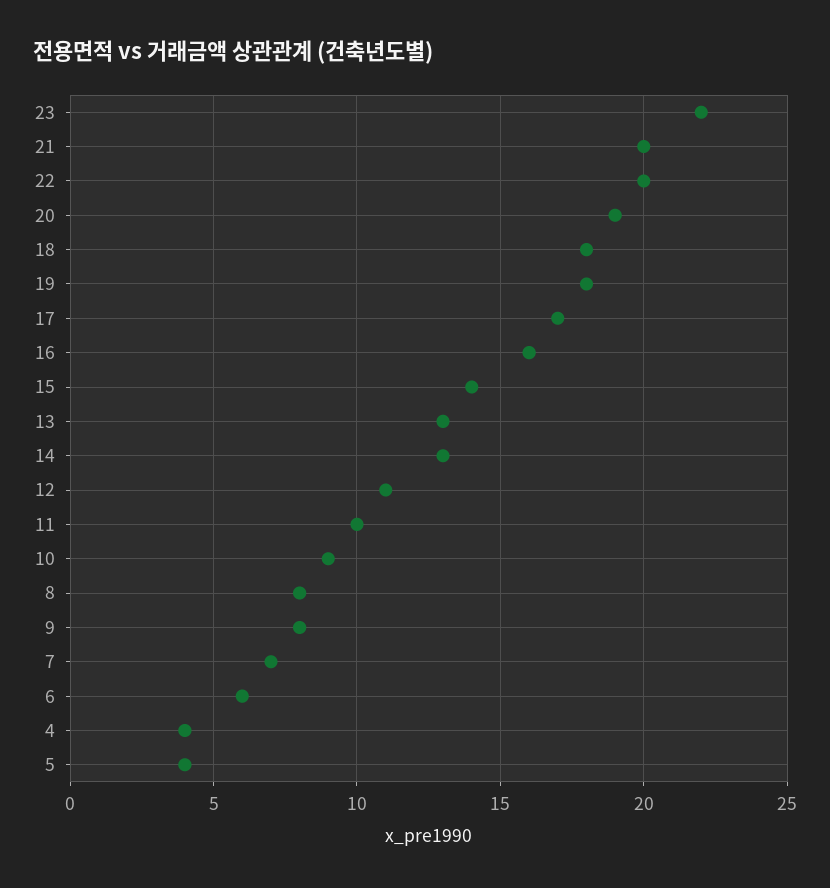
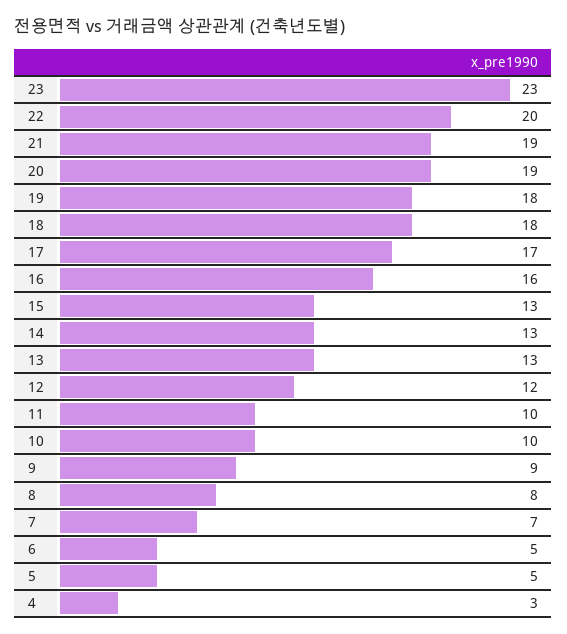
  {
-   "23": 22,
+   "23": 23,
-   "21": 20,
+   "21": 19,
    "22": 20,
    "20": 19,
    "18": 18,
    "19": 18,
    "17": 17,
    "16": 16,
-   "15": 14,
+   "15": 13,
    "13": 13,
    "14": 13,
-   "12": 11,
+   "12": 12,
    "11": 10,
-   "10": 9,
+   "10": 10,
    "8": 8,
-   "9": 8,
+   "9": 9,
    "7": 7,
-   "6": 6,
+   "6": 5,
-   "4": 4,
+   "4": 3,
-   "5": 4
+   "5": 5
  }

